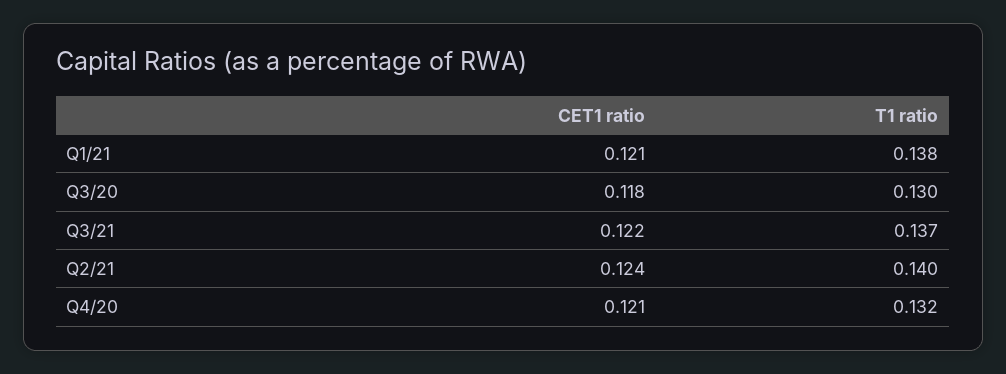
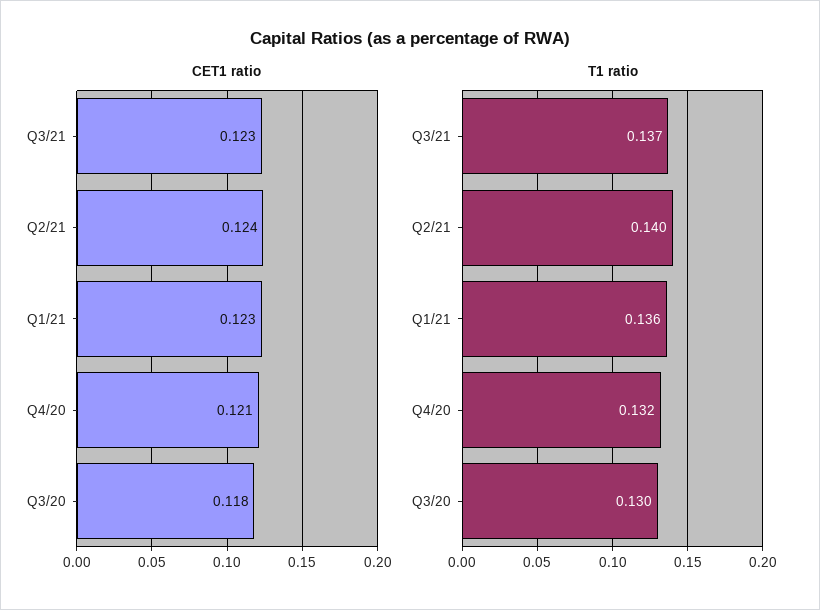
  {
    "CET1 ratio": {
-     "Q1/21": 0.121,
+     "Q1/21": 0.123,
      "Q3/20": 0.118,
-     "Q3/21": 0.122,
+     "Q3/21": 0.123,
      "Q2/21": 0.124,
      "Q4/20": 0.121
    },
    "T1 ratio": {
-     "Q1/21": 0.138,
+     "Q1/21": 0.136,
      "Q3/20": 0.13,
      "Q3/21": 0.137,
      "Q2/21": 0.14,
      "Q4/20": 0.132
    }
  }

